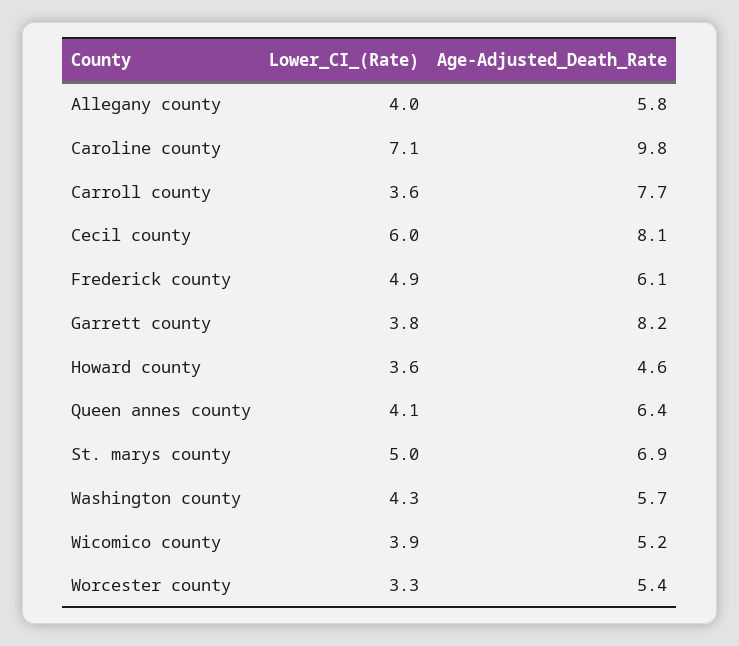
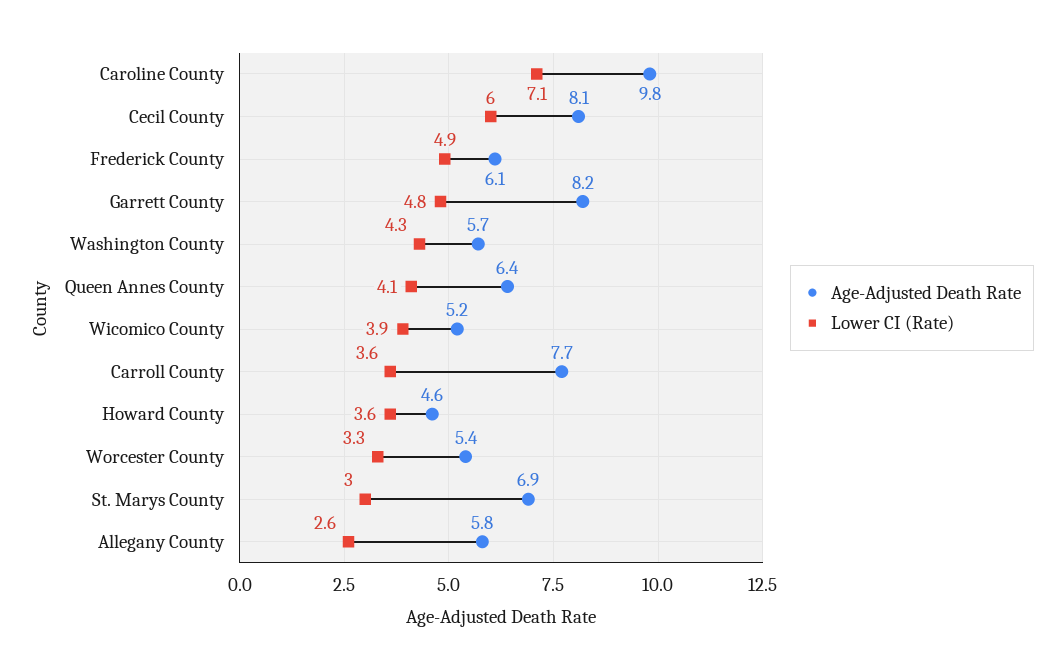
  {
    "Lower_CI_(Rate)": {
-     "Allegany county": 4,
+     "Allegany county": 2.6,
      "Caroline county": 7.1,
      "Carroll county": 3.6,
      "Cecil county": 6,
      "Frederick county": 4.9,
-     "Garrett county": 3.8,
+     "Garrett county": 4.8,
      "Howard county": 3.6,
      "Queen annes county": 4.1,
-     "St. marys county": 5,
+     "St. marys county": 3,
      "Washington county": 4.3,
      "Wicomico county": 3.9,
      "Worcester county": 3.3
    },
    "Age-Adjusted_Death_Rate": {
      "Allegany county": 5.8,
      "Caroline county": 9.8,
      "Carroll county": 7.7,
      "Cecil county": 8.1,
      "Frederick county": 6.1,
      "Garrett county": 8.2,
      "Howard county": 4.6,
      "Queen annes county": 6.4,
      "St. marys county": 6.9,
      "Washington county": 5.7,
      "Wicomico county": 5.2,
      "Worcester county": 5.4
    }
  }

